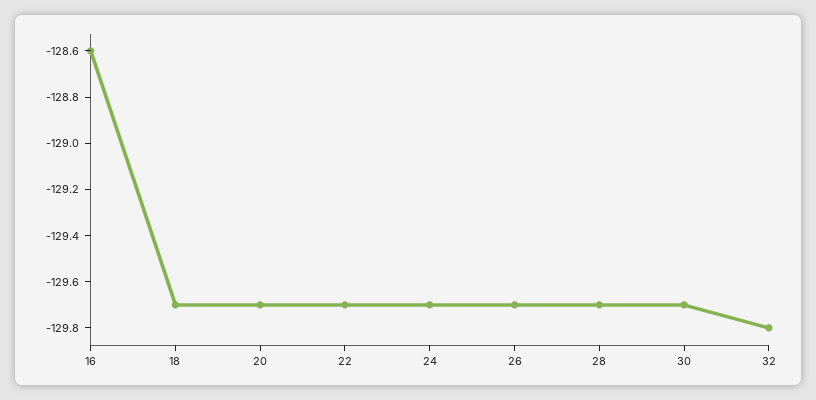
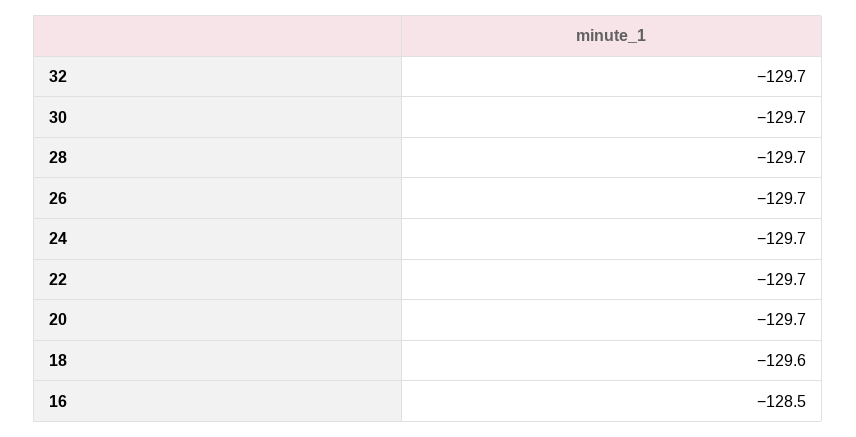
  {
-   "16": -128.6,
+   "16": -128.5,
-   "18": -129.7,
+   "18": -129.6,
    "20": -129.7,
    "22": -129.7,
    "24": -129.7,
    "26": -129.7,
    "28": -129.7,
    "30": -129.7,
-   "32": -129.8
+   "32": -129.7
  }

